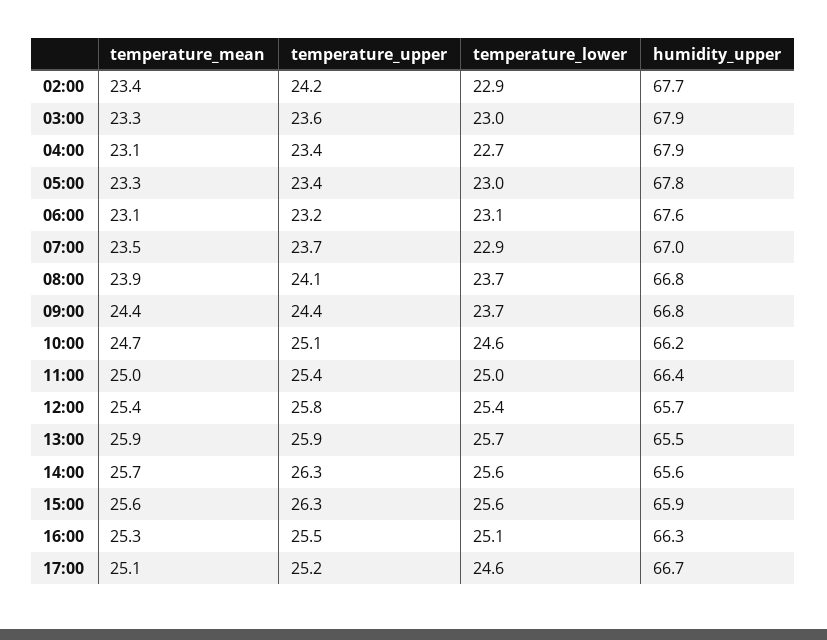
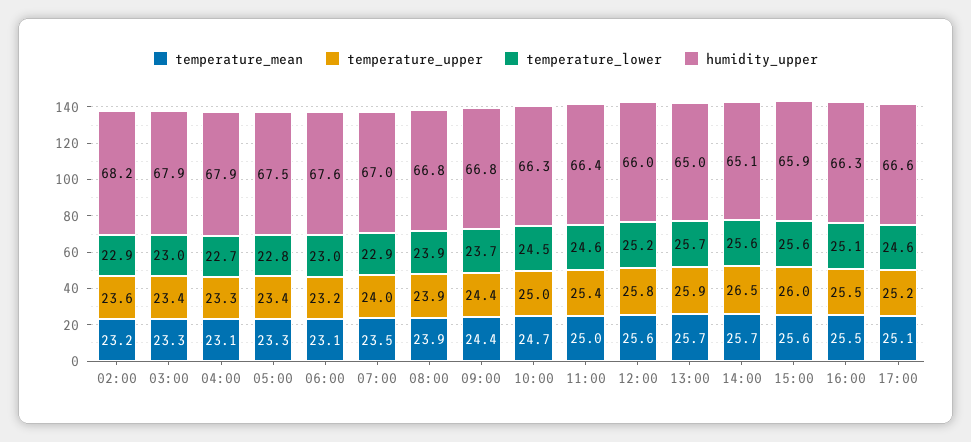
  {
    "temperature_mean": {
-     "02:00": 23.4,
+     "02:00": 23.2,
      "03:00": 23.3,
      "04:00": 23.1,
      "05:00": 23.3,
      "06:00": 23.1,
      "07:00": 23.5,
      "08:00": 23.9,
      "09:00": 24.4,
      "10:00": 24.7,
      "11:00": 25,
-     "12:00": 25.4,
+     "12:00": 25.6,
-     "13:00": 25.9,
+     "13:00": 25.7,
      "14:00": 25.7,
      "15:00": 25.6,
-     "16:00": 25.3,
+     "16:00": 25.5,
      "17:00": 25.1
    },
    "temperature_upper": {
-     "02:00": 24.2,
+     "02:00": 23.6,
-     "03:00": 23.6,
+     "03:00": 23.4,
-     "04:00": 23.4,
+     "04:00": 23.3,
      "05:00": 23.4,
      "06:00": 23.2,
-     "07:00": 23.7,
+     "07:00": 24,
-     "08:00": 24.1,
+     "08:00": 23.9,
      "09:00": 24.4,
-     "10:00": 25.1,
+     "10:00": 25,
      "11:00": 25.4,
      "12:00": 25.8,
      "13:00": 25.9,
-     "14:00": 26.3,
+     "14:00": 26.5,
-     "15:00": 26.3,
+     "15:00": 26,
      "16:00": 25.5,
      "17:00": 25.2
    },
    "temperature_lower": {
      "02:00": 22.9,
      "03:00": 23,
      "04:00": 22.7,
-     "05:00": 23,
+     "05:00": 22.8,
-     "06:00": 23.1,
+     "06:00": 23,
      "07:00": 22.9,
-     "08:00": 23.7,
+     "08:00": 23.9,
      "09:00": 23.7,
-     "10:00": 24.6,
+     "10:00": 24.5,
-     "11:00": 25,
+     "11:00": 24.6,
-     "12:00": 25.4,
+     "12:00": 25.2,
      "13:00": 25.7,
      "14:00": 25.6,
      "15:00": 25.6,
      "16:00": 25.1,
      "17:00": 24.6
    },
    "humidity_upper": {
-     "02:00": 67.7,
+     "02:00": 68.2,
      "03:00": 67.9,
      "04:00": 67.9,
-     "05:00": 67.8,
+     "05:00": 67.5,
      "06:00": 67.6,
      "07:00": 67,
      "08:00": 66.8,
      "09:00": 66.8,
-     "10:00": 66.2,
+     "10:00": 66.3,
      "11:00": 66.4,
-     "12:00": 65.7,
+     "12:00": 66,
-     "13:00": 65.5,
+     "13:00": 65,
-     "14:00": 65.6,
+     "14:00": 65.1,
      "15:00": 65.9,
      "16:00": 66.3,
-     "17:00": 66.7
+     "17:00": 66.6
    }
  }

